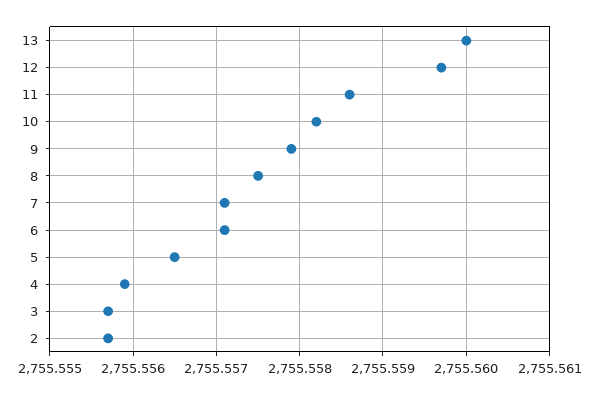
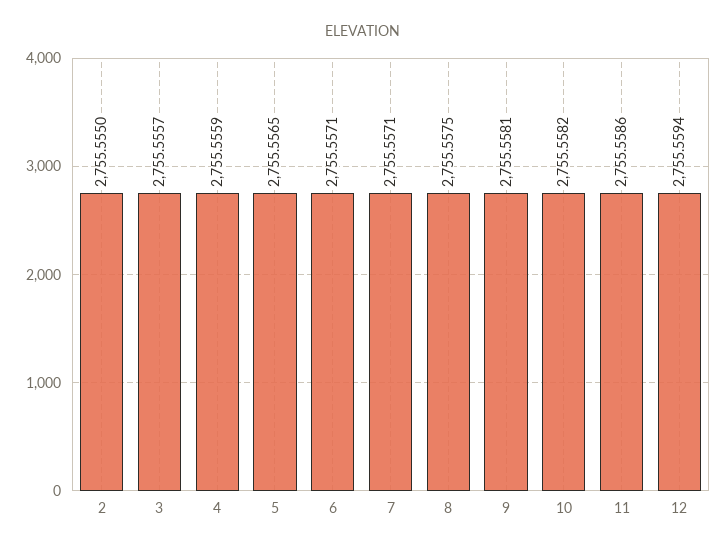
  {
-   "13": 2755.56,
-   "12": 2755.5597,
+   "12": 2755.5594,
    "11": 2755.5586,
    "10": 2755.5582,
-   "9": 2755.5579,
+   "9": 2755.5581,
    "8": 2755.5575,
    "7": 2755.5571,
    "6": 2755.5571,
    "5": 2755.5565,
    "4": 2755.5559,
    "3": 2755.5557,
-   "2": 2755.5557
+   "2": 2755.555
  }

